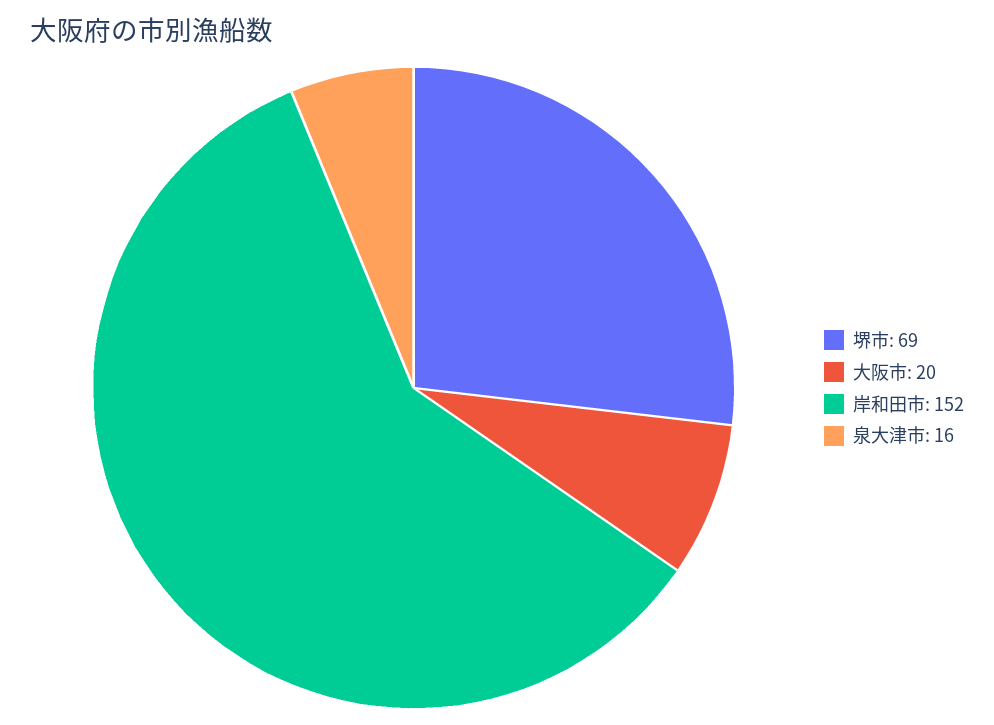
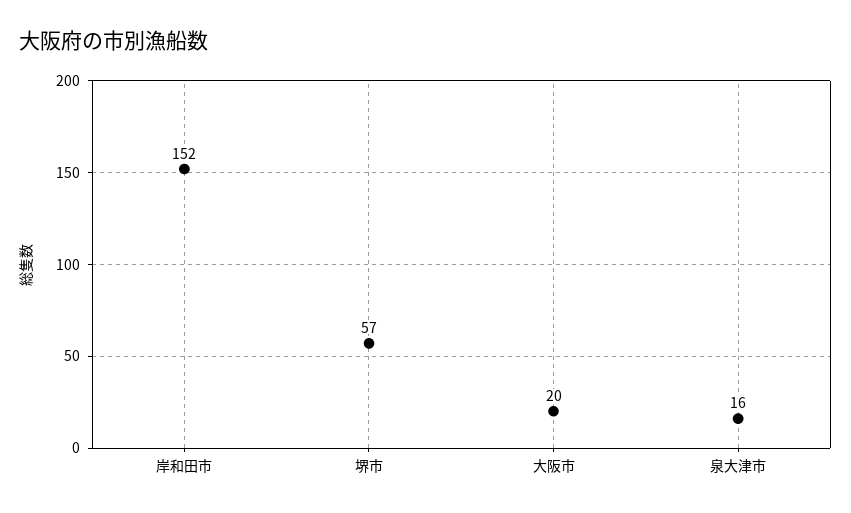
  {
-   "堺市": 69,
+   "堺市": 57,
    "大阪市": 20,
    "岸和田市": 152,
    "泉大津市": 16
  }

